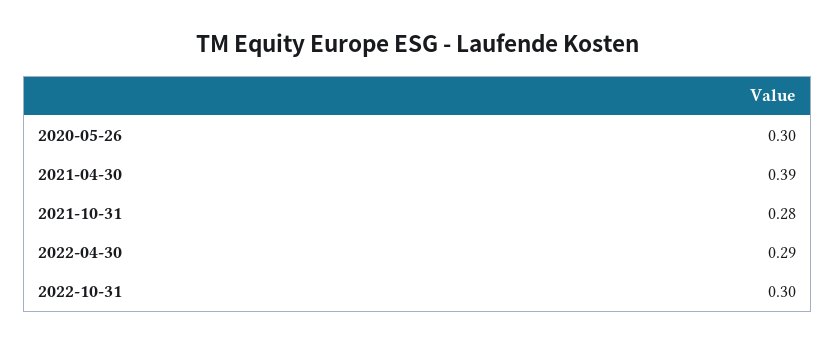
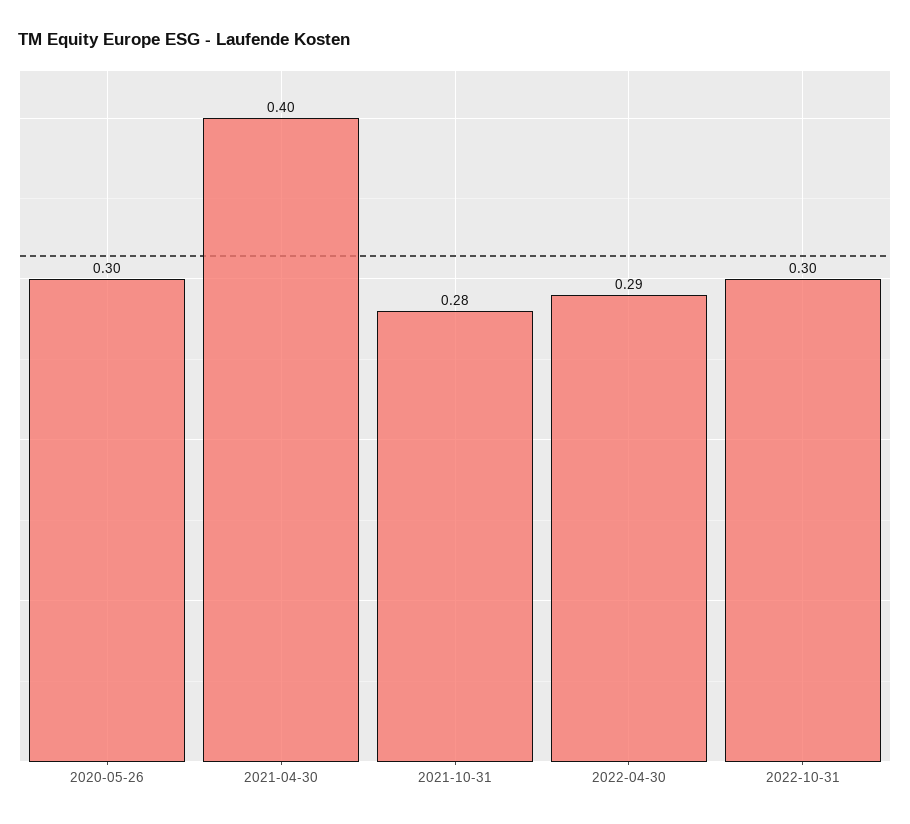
  {
    "2020-05-26": 0.3,
-   "2021-04-30": 0.39,
+   "2021-04-30": 0.4,
    "2021-10-31": 0.28,
    "2022-04-30": 0.29,
    "2022-10-31": 0.3
  }

